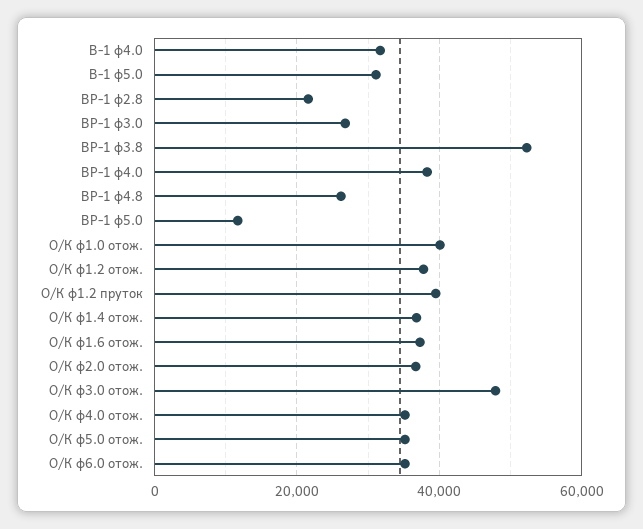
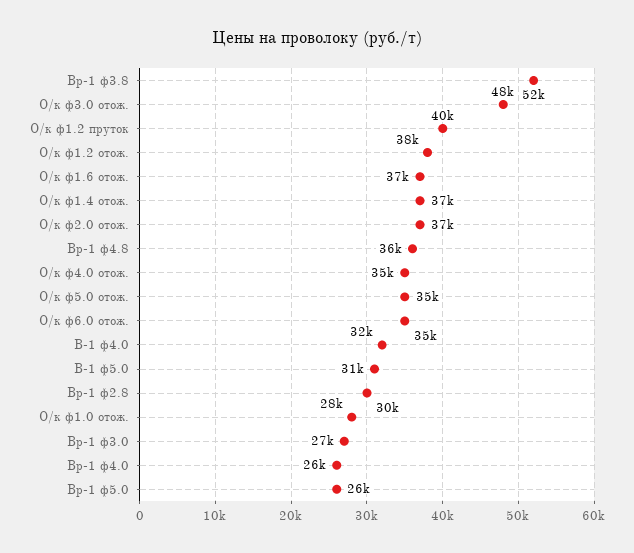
  {
    "В-1 ф4.0": 32000,
    "В-1 ф5.0": 31000,
-   "ВР-1 ф2.8": 22000,
+   "ВР-1 ф2.8": 30000,
    "ВР-1 ф3.0": 27000,
    "ВР-1 ф3.8": 52000,
-   "ВР-1 ф4.0": 38000,
+   "ВР-1 ф4.0": 26000,
-   "ВР-1 ф4.8": 26000,
+   "ВР-1 ф4.8": 36000,
-   "ВР-1 ф5.0": 12000,
+   "ВР-1 ф5.0": 26000,
-   "О/К ф1.0 отож.": 40000,
+   "О/К ф1.0 отож.": 28000,
    "О/К ф1.2 отож.": 38000,
    "О/К ф1.2 пруток": 40000,
    "О/К ф1.4 отож.": 37000,
    "О/К ф1.6 отож.": 37000,
    "О/К ф2.0 отож.": 37000,
    "О/К ф3.0 отож.": 48000,
    "О/К ф4.0 отож.": 35000,
    "О/К ф5.0 отож.": 35000,
    "О/К ф6.0 отож.": 35000
  }

